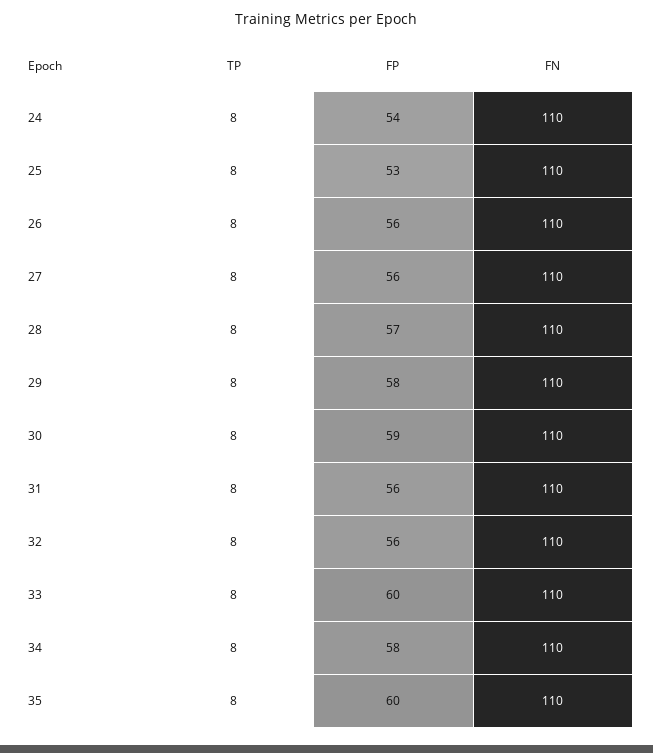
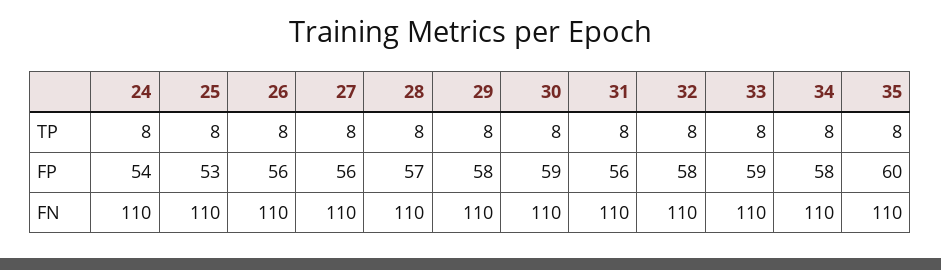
  {
    "TP": {
      "24": 8,
      "25": 8,
      "26": 8,
      "27": 8,
      "28": 8,
      "29": 8,
      "30": 8,
      "31": 8,
      "32": 8,
      "33": 8,
      "34": 8,
      "35": 8
    },
    "FP": {
      "24": 54,
      "25": 53,
      "26": 56,
      "27": 56,
      "28": 57,
      "29": 58,
      "30": 59,
      "31": 56,
-     "32": 56,
+     "32": 58,
-     "33": 60,
+     "33": 59,
      "34": 58,
      "35": 60
    },
    "FN": {
      "24": 110,
      "25": 110,
      "26": 110,
      "27": 110,
      "28": 110,
      "29": 110,
      "30": 110,
      "31": 110,
      "32": 110,
      "33": 110,
      "34": 110,
      "35": 110
    }
  }

